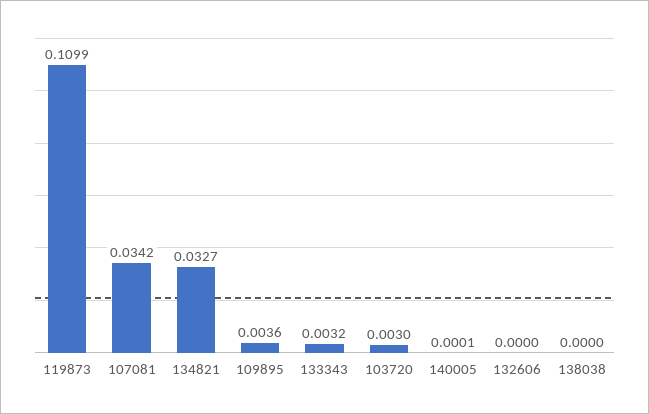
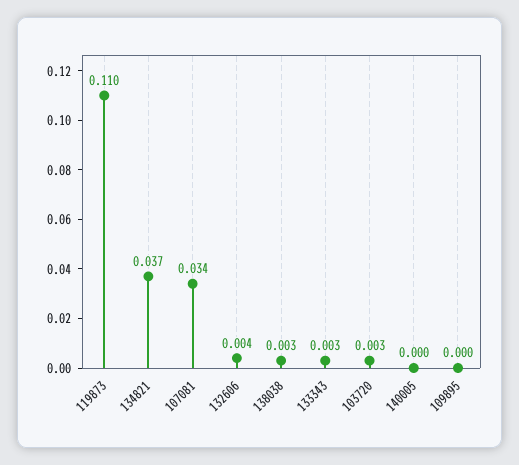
  {
    "119873": 0.1099,
    "107081": 0.0342,
-   "134821": 0.0327,
+   "134821": 0.037,
-   "109895": 0.0036,
+   "109895": 0,
    "133343": 0.0032,
    "103720": 0.003,
    "140005": 0.0001,
-   "132606": 0,
+   "132606": 0.004,
-   "138038": 0
+   "138038": 0.003
  }

